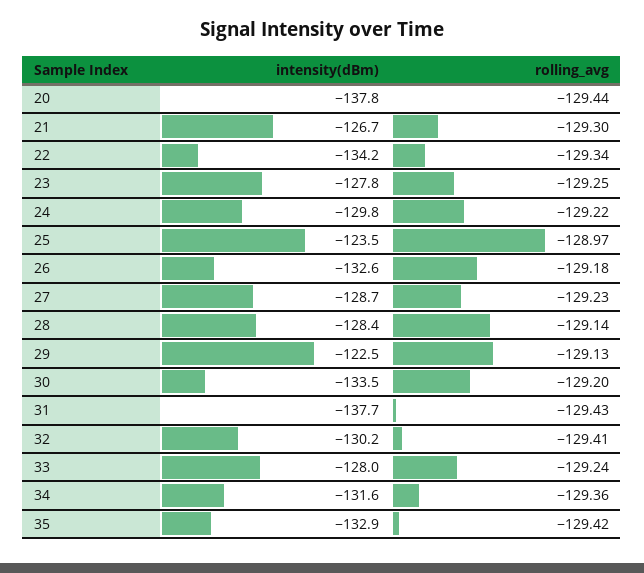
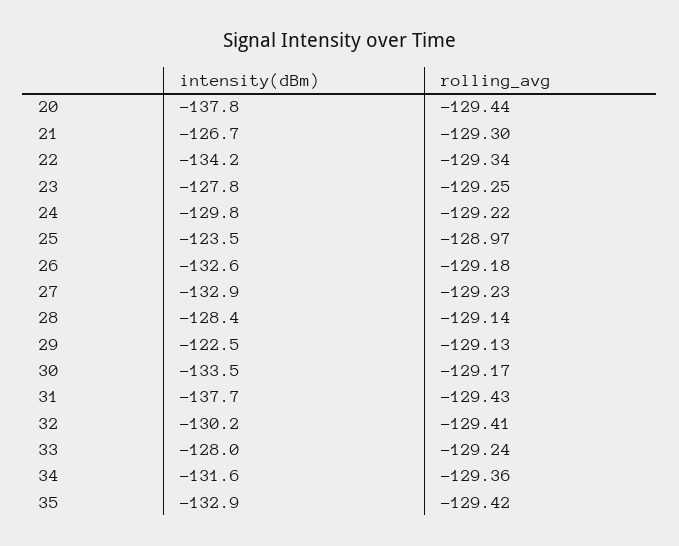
  {
    "intensity(dBm)": {
      "20": -137.8,
      "21": -126.7,
      "22": -134.2,
      "23": -127.8,
      "24": -129.8,
      "25": -123.5,
      "26": -132.6,
-     "27": -128.7,
+     "27": -132.9,
      "28": -128.4,
      "29": -122.5,
      "30": -133.5,
      "31": -137.7,
      "32": -130.2,
      "33": -128,
      "34": -131.6,
      "35": -132.9
    },
    "rolling_avg": {
      "20": -129.44,
      "21": -129.3,
      "22": -129.34,
      "23": -129.25,
      "24": -129.22,
      "25": -128.97,
      "26": -129.18,
      "27": -129.23,
      "28": -129.14,
      "29": -129.13,
-     "30": -129.2,
+     "30": -129.17,
      "31": -129.43,
      "32": -129.41,
      "33": -129.24,
      "34": -129.36,
      "35": -129.42
    }
  }

